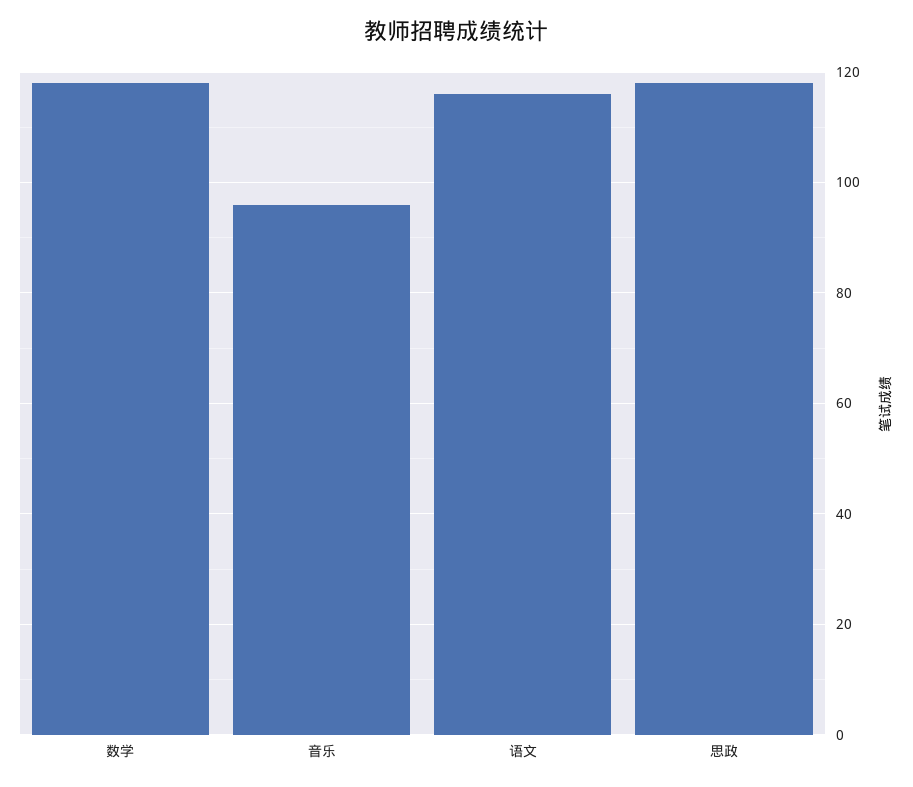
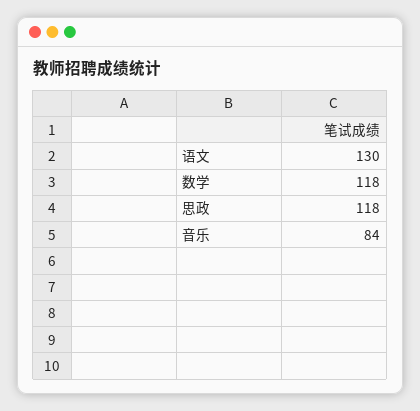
  {
    "数学": 118,
-   "音乐": 95,
+   "音乐": 84,
-   "语文": 115,
+   "语文": 130,
    "思政": 118
  }

